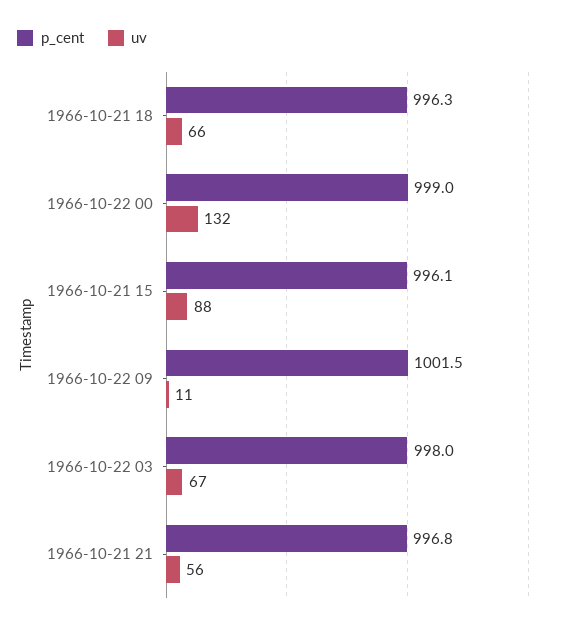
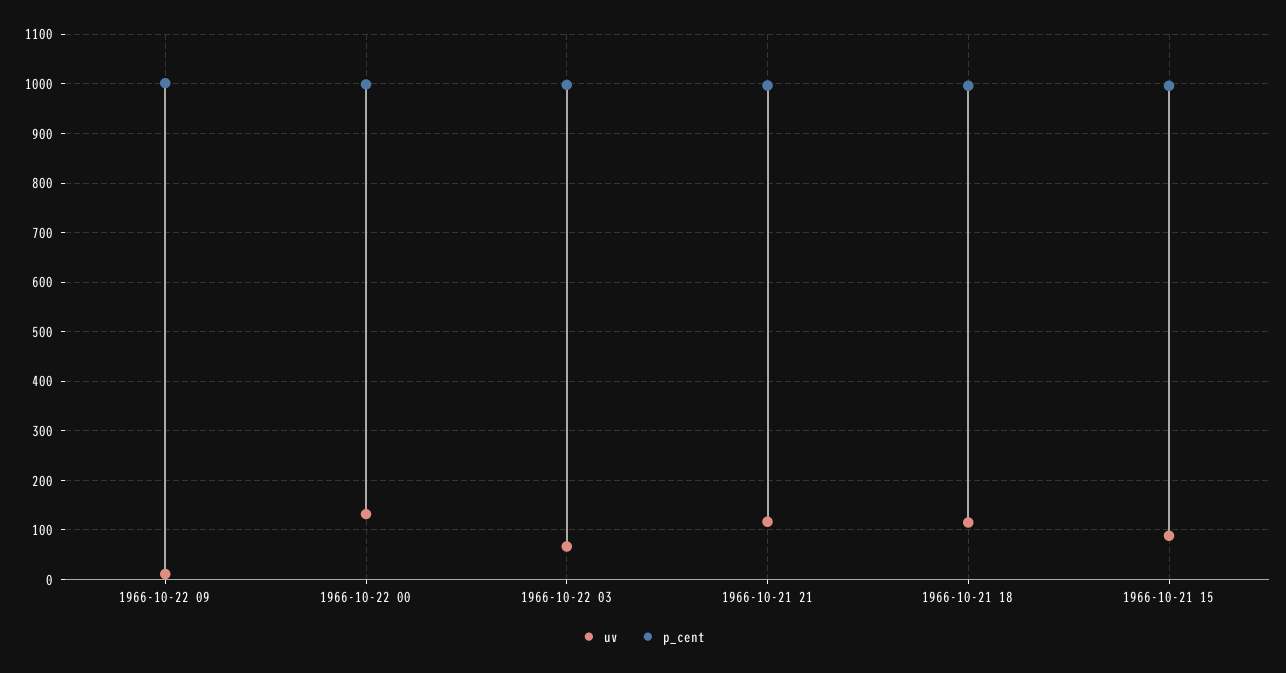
  {
    "p_cent": {
      "1966-10-21 18": 996.3,
      "1966-10-22 00": 999,
      "1966-10-21 15": 996.1,
      "1966-10-22 09": 1001.5,
      "1966-10-22 03": 998,
      "1966-10-21 21": 996.8
    },
    "uv": {
-     "1966-10-21 18": 66,
+     "1966-10-21 18": 120,
      "1966-10-22 00": 132,
      "1966-10-21 15": 88,
      "1966-10-22 09": 11,
      "1966-10-22 03": 67,
-     "1966-10-21 21": 56
+     "1966-10-21 21": 120
    }
  }

